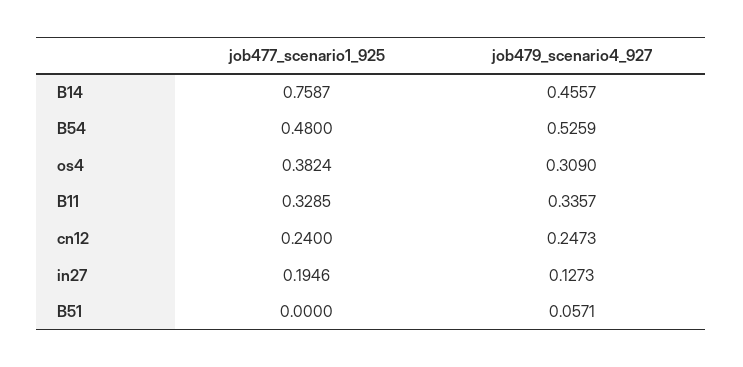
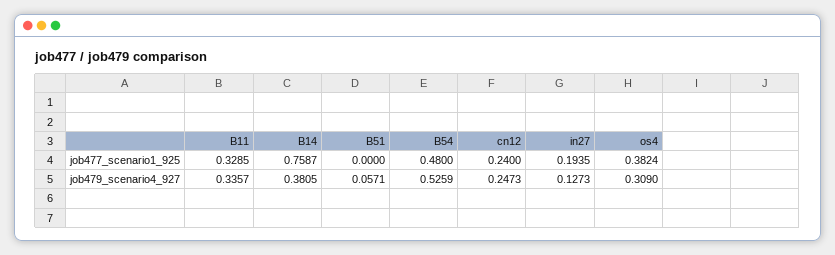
  {
    "job477_scenario1_925": {
      "B14": 0.7587,
      "B54": 0.48,
      "os4": 0.3824,
      "B11": 0.3285,
      "cn12": 0.24,
-     "in27": 0.1946,
+     "in27": 0.1935,
      "B51": 0
    },
    "job479_scenario4_927": {
-     "B14": 0.4557,
+     "B14": 0.3805,
      "B54": 0.5259,
      "os4": 0.309,
      "B11": 0.3357,
      "cn12": 0.2473,
      "in27": 0.1273,
      "B51": 0.0571
    }
  }

